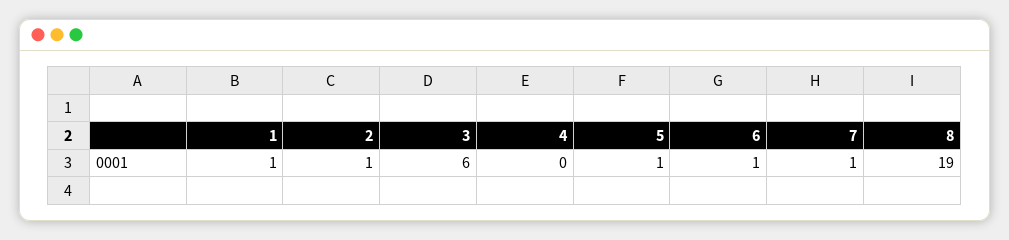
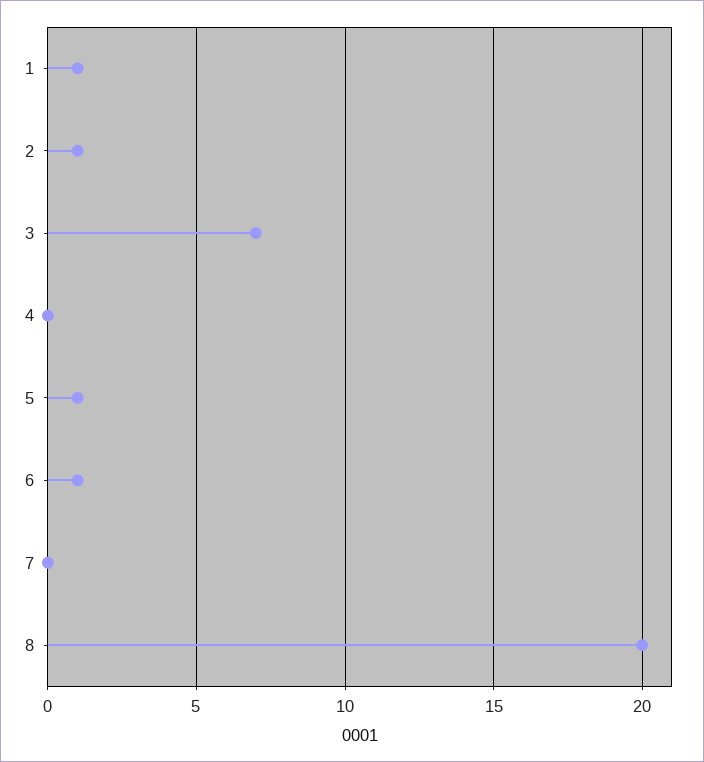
  {
    "1": 1,
    "2": 1,
-   "3": 6,
+   "3": 7,
    "4": 0,
    "5": 1,
    "6": 1,
-   "7": 1,
+   "7": 0,
-   "8": 19
+   "8": 20
  }

